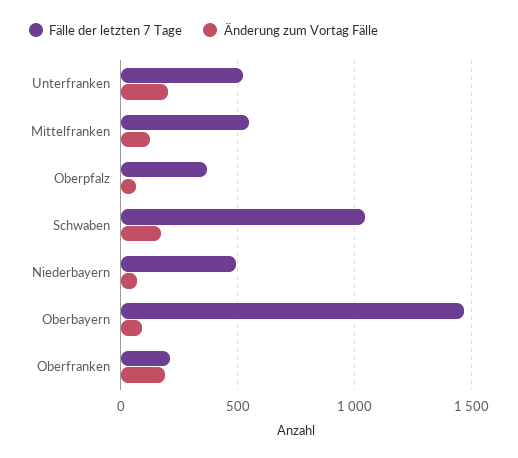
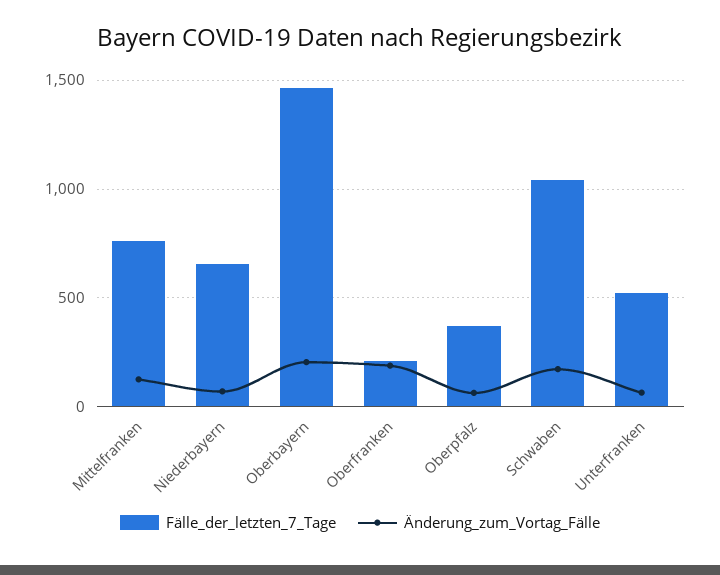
  {
    "Fälle der letzten 7 Tage": {
      "Unterfranken": 500,
-     "Mittelfranken": 550,
+     "Mittelfranken": 750,
      "Oberpfalz": 350,
      "Schwaben": 1050,
-     "Niederbayern": 500,
+     "Niederbayern": 650,
      "Oberbayern": 1450,
      "Oberfranken": 200
    },
    "Änderung zum Vortag Fälle": {
-     "Unterfranken": 200,
+     "Unterfranken": 50,
      "Mittelfranken": 150,
      "Oberpfalz": 50,
      "Schwaben": 150,
      "Niederbayern": 50,
-     "Oberbayern": 100,
+     "Oberbayern": 200,
      "Oberfranken": 200
    }
  }

